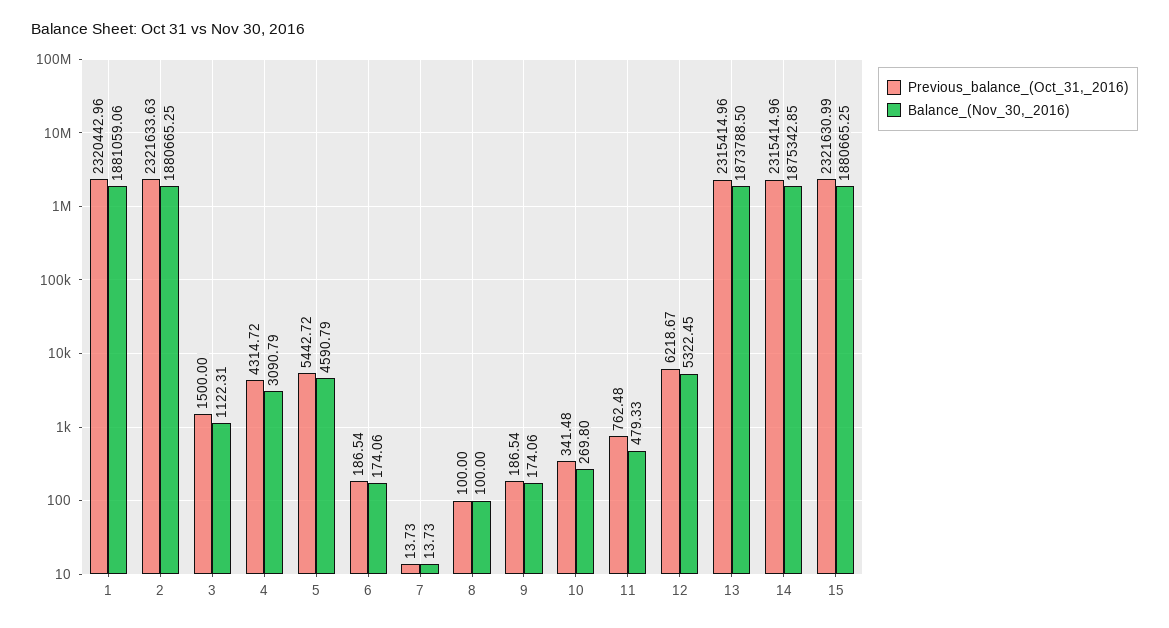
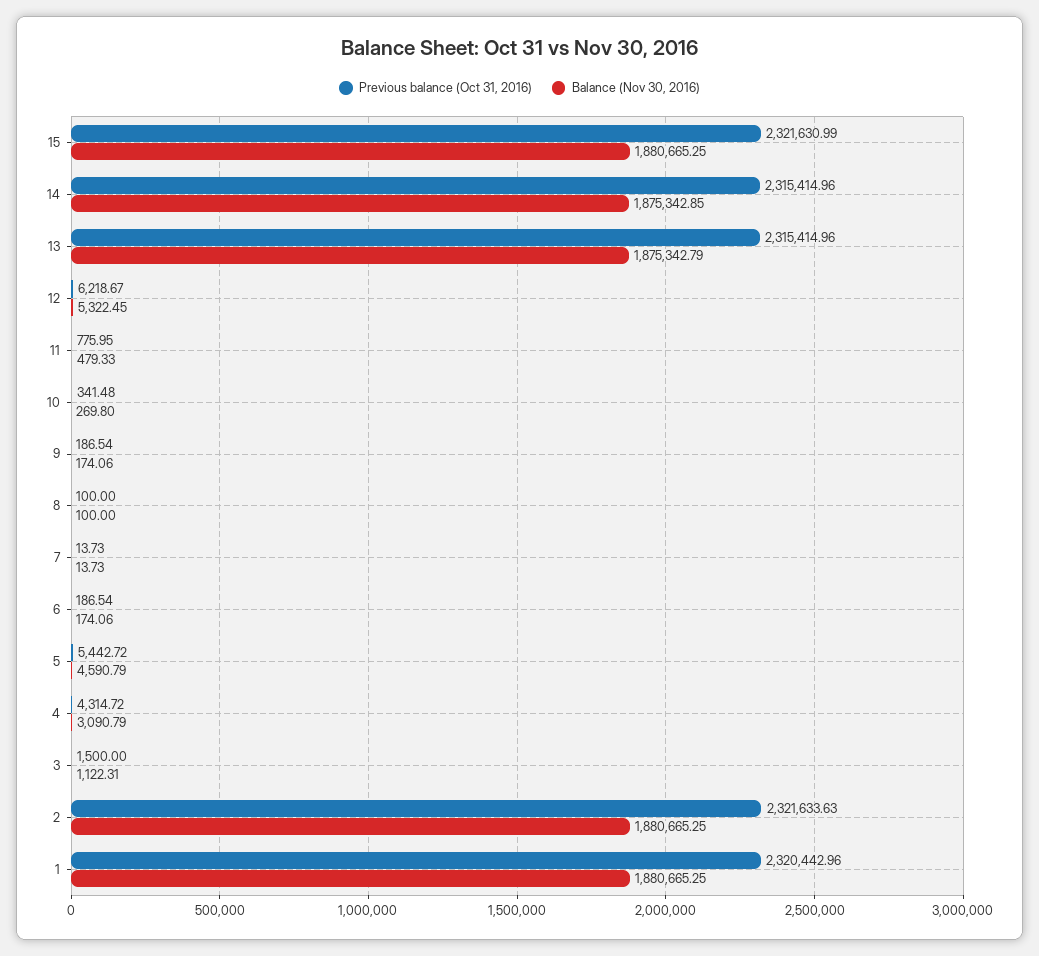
  {
    "Previous_balance_(Oct_31,_2016)": {
      "1": 2320442.96,
      "2": 2321633.63,
      "3": 1500,
      "4": 4314.72,
      "5": 5442.72,
      "6": 186.54,
      "7": 13.73,
      "8": 100,
      "9": 186.54,
      "10": 341.48,
-     "11": 762.48,
+     "11": 775.95,
      "12": 6218.67,
      "13": 2315414.96,
      "14": 2315414.96,
      "15": 2321630.99
    },
    "Balance_(Nov_30,_2016)": {
-     "1": 1881059.06,
+     "1": 1880665.25,
      "2": 1880665.25,
      "3": 1122.31,
      "4": 3090.79,
      "5": 4590.79,
      "6": 174.06,
      "7": 13.73,
      "8": 100,
      "9": 174.06,
      "10": 269.8,
      "11": 479.33,
      "12": 5322.45,
-     "13": 1873788.5,
+     "13": 1875342.79,
      "14": 1875342.85,
      "15": 1880665.25
    }
  }

